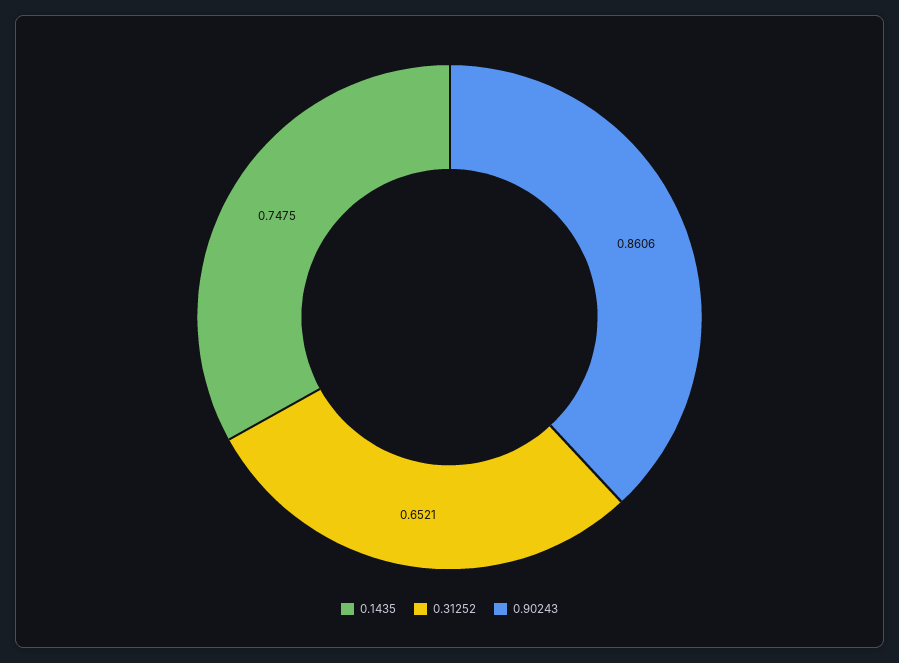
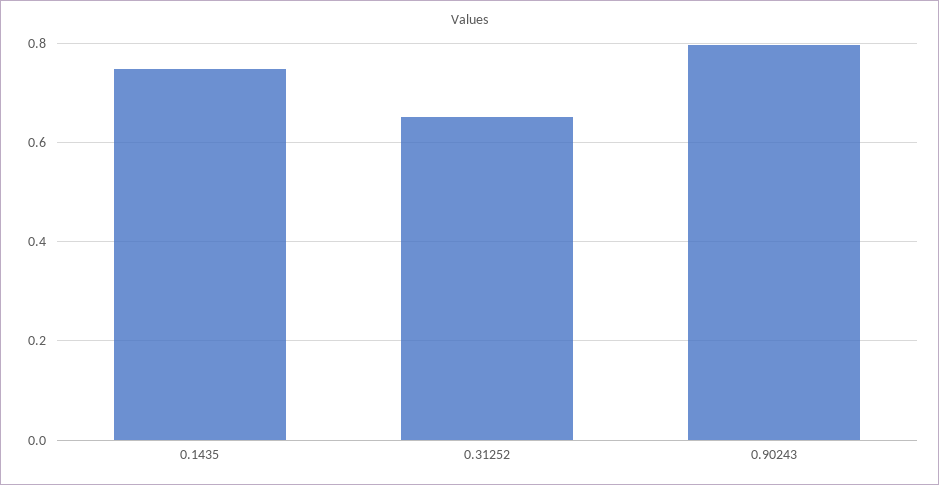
  {
    "0.1435": 0.7475,
    "0.31252": 0.6521,
-   "0.90243": 0.8606
+   "0.90243": 0.8
  }

